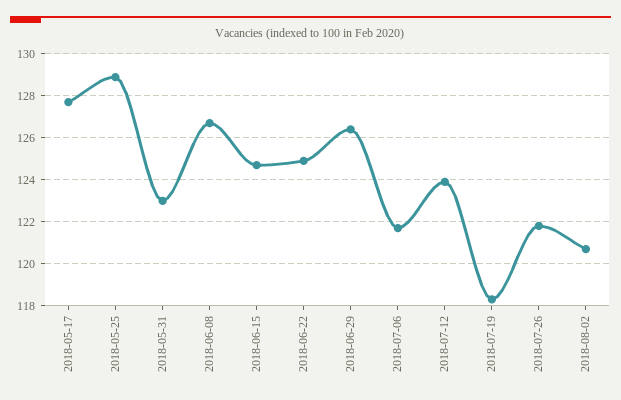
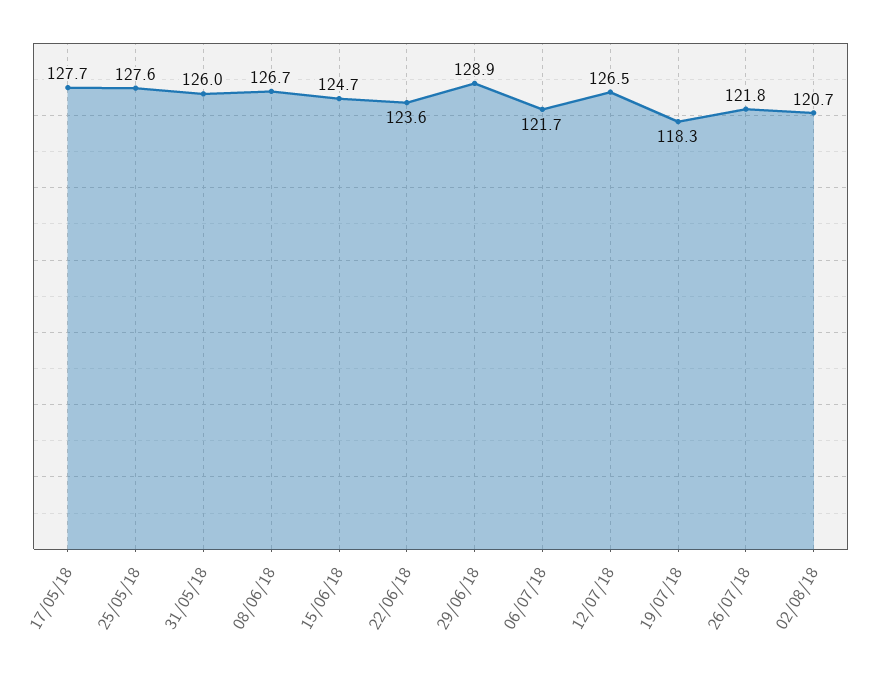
  {
    "2018-05-17": 127.7,
-   "2018-05-25": 129,
+   "2018-05-25": 127.6,
-   "2018-05-31": 123,
+   "2018-05-31": 126,
    "2018-06-08": 126.7,
    "2018-06-15": 124.7,
-   "2018-06-22": 125,
+   "2018-06-22": 123.6,
-   "2018-06-29": 126.5,
+   "2018-06-29": 128.9,
    "2018-07-06": 121.7,
-   "2018-07-12": 124,
+   "2018-07-12": 126.5,
    "2018-07-19": 118.3,
    "2018-07-26": 121.8,
    "2018-08-02": 120.7
  }

